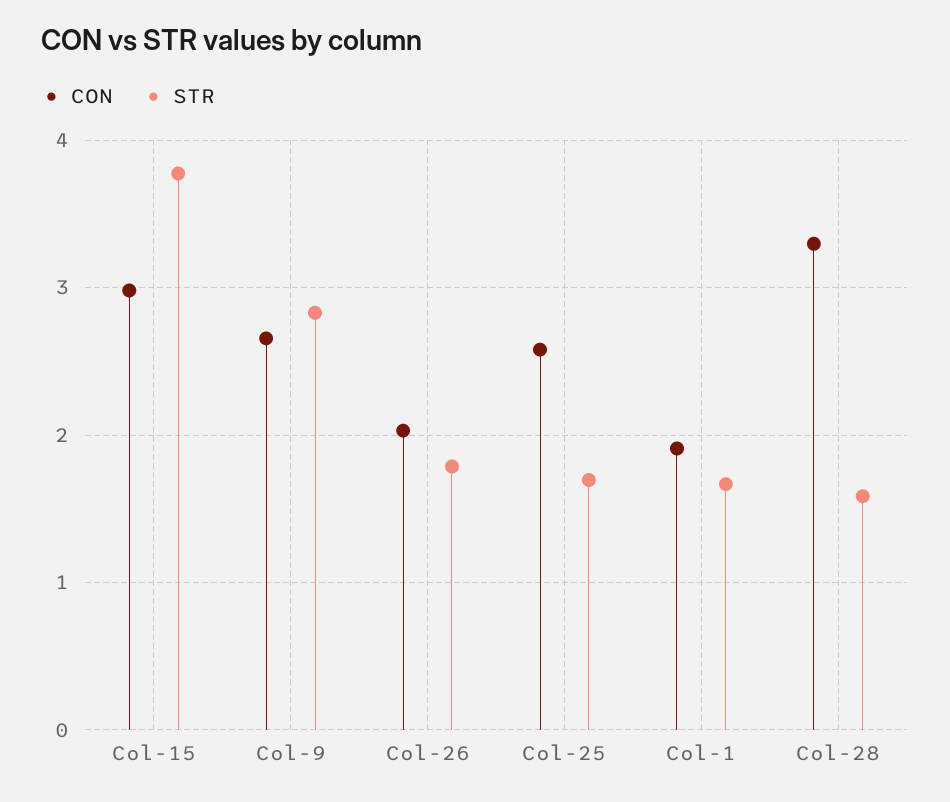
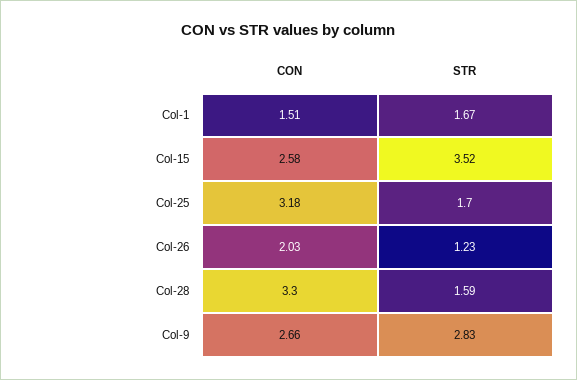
  {
    "CON": {
-     "Col-15": 3,
+     "Col-15": 2.58,
      "Col-9": 2.66,
      "Col-26": 2.03,
-     "Col-25": 2.6,
+     "Col-25": 3.18,
-     "Col-1": 1.9,
+     "Col-1": 1.51,
      "Col-28": 3.3
    },
    "STR": {
-     "Col-15": 3.8,
+     "Col-15": 3.52,
      "Col-9": 2.83,
-     "Col-26": 1.8,
+     "Col-26": 1.23,
      "Col-25": 1.7,
      "Col-1": 1.67,
      "Col-28": 1.59
    }
  }

